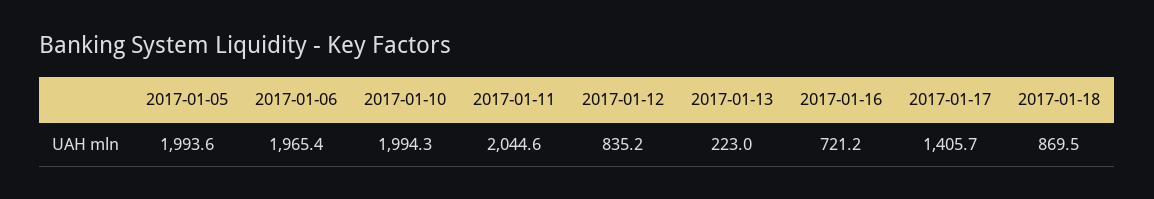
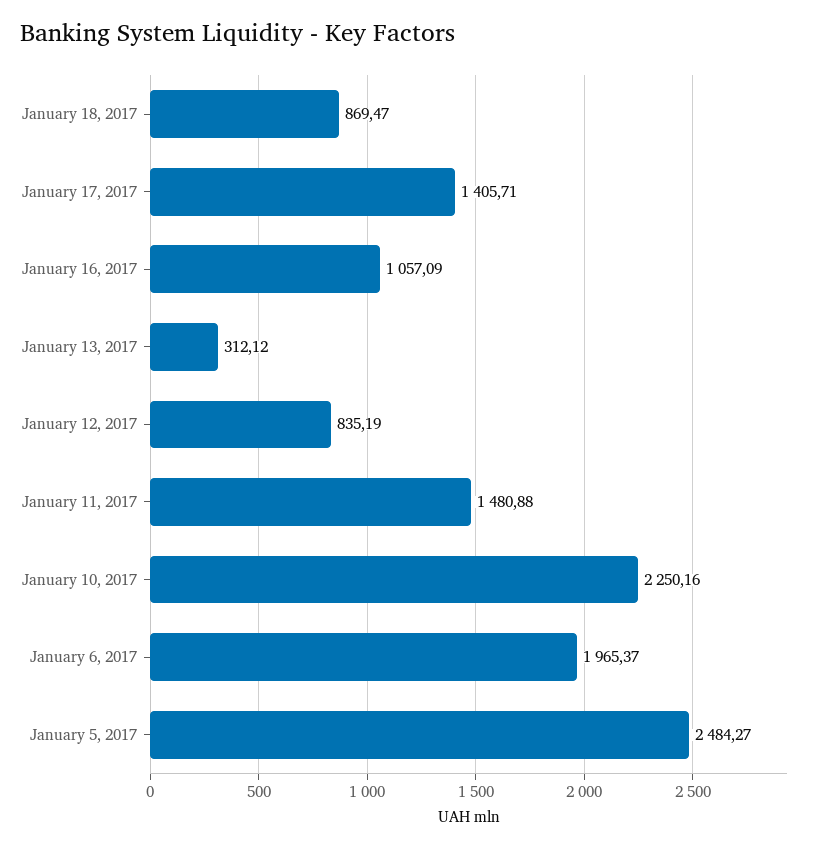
  {
-   "2017-01-05": 1993.6,
+   "2017-01-05": 2484.27,
    "2017-01-06": 1965.37,
-   "2017-01-10": 1994.3,
+   "2017-01-10": 2250.16,
-   "2017-01-11": 2044.6,
+   "2017-01-11": 1480.88,
    "2017-01-12": 835.19,
-   "2017-01-13": 223,
+   "2017-01-13": 312.12,
-   "2017-01-16": 721.2,
+   "2017-01-16": 1057.09,
    "2017-01-17": 1405.71,
    "2017-01-18": 869.47
  }

